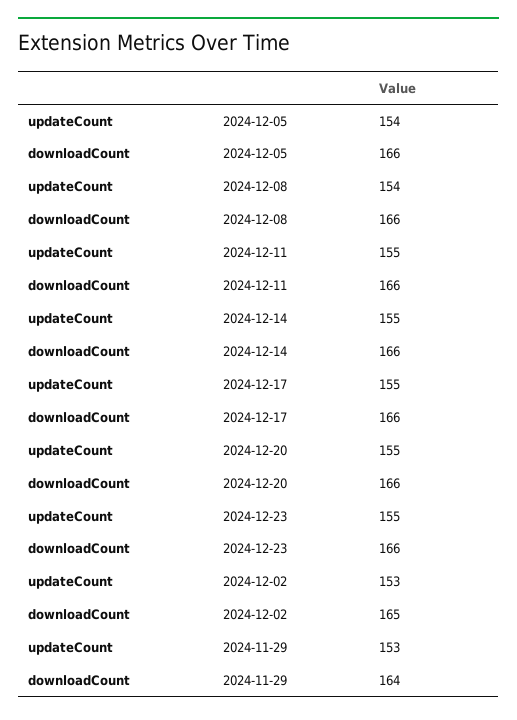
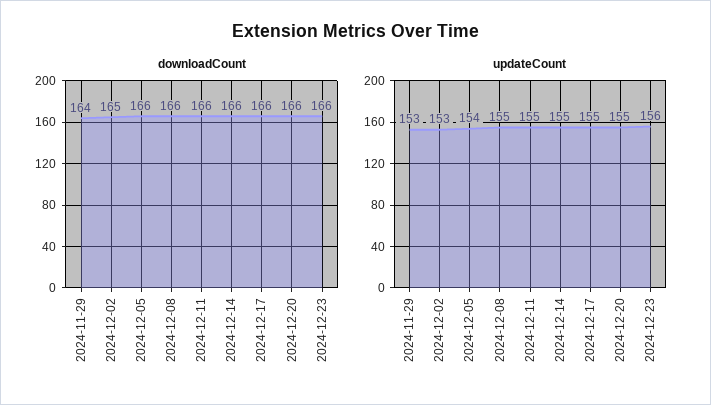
  {
    "updateCount": {
      "2024-12-05": 154,
-     "2024-12-08": 154,
+     "2024-12-08": 155,
      "2024-12-11": 155,
      "2024-12-14": 155,
      "2024-12-17": 155,
      "2024-12-20": 155,
-     "2024-12-23": 155,
+     "2024-12-23": 156,
      "2024-12-02": 153,
      "2024-11-29": 153
    },
    "downloadCount": {
      "2024-12-05": 166,
      "2024-12-08": 166,
      "2024-12-11": 166,
      "2024-12-14": 166,
      "2024-12-17": 166,
      "2024-12-20": 166,
      "2024-12-23": 166,
      "2024-12-02": 165,
      "2024-11-29": 164
    }
  }

